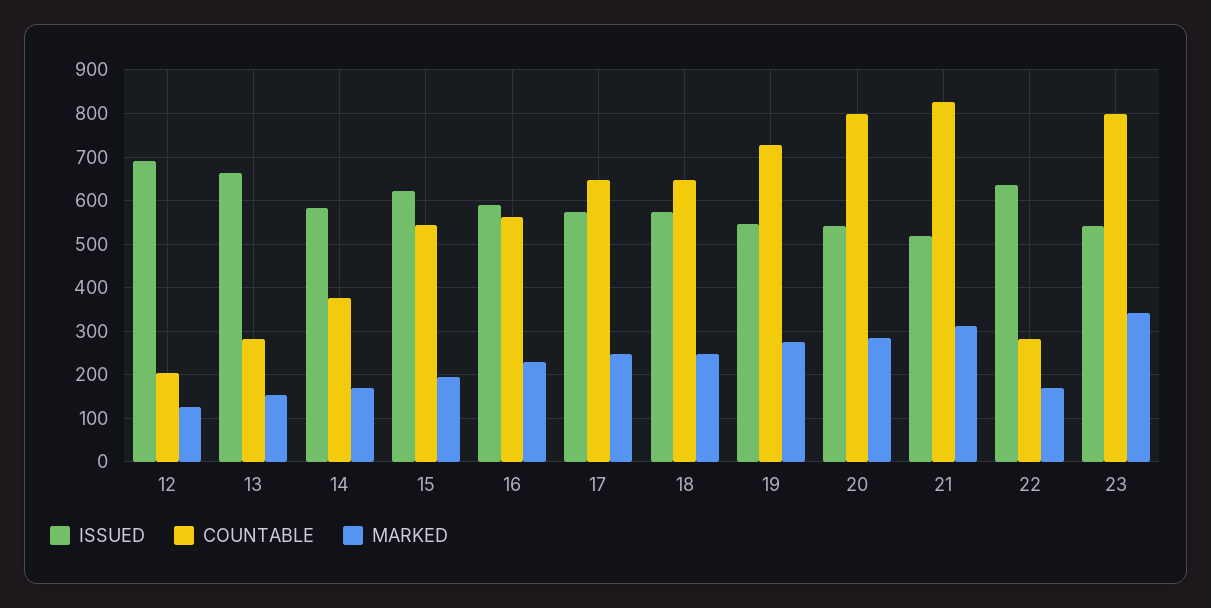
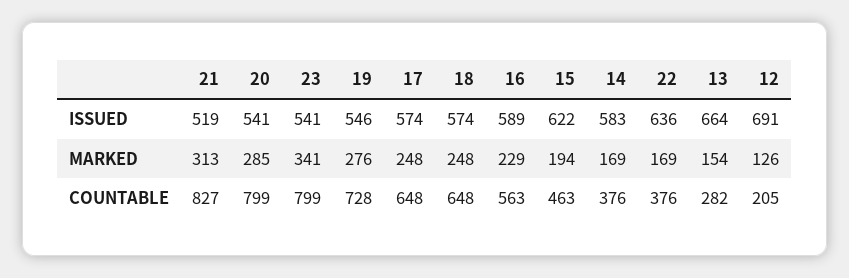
  {
    "ISSUED": {
      "12": 691,
      "13": 664,
      "14": 583,
      "15": 622,
      "16": 589,
      "17": 574,
      "18": 574,
      "19": 546,
      "20": 541,
      "21": 519,
      "22": 636,
      "23": 541
    },
    "COUNTABLE": {
      "12": 205,
      "13": 282,
      "14": 376,
-     "15": 540,
+     "15": 463,
      "16": 563,
      "17": 648,
      "18": 648,
      "19": 728,
      "20": 799,
      "21": 827,
-     "22": 280,
+     "22": 376,
      "23": 799
    },
    "MARKED": {
      "12": 126,
      "13": 154,
      "14": 169,
      "15": 194,
      "16": 229,
      "17": 248,
      "18": 248,
      "19": 276,
      "20": 285,
      "21": 313,
      "22": 169,
      "23": 341
    }
  }

